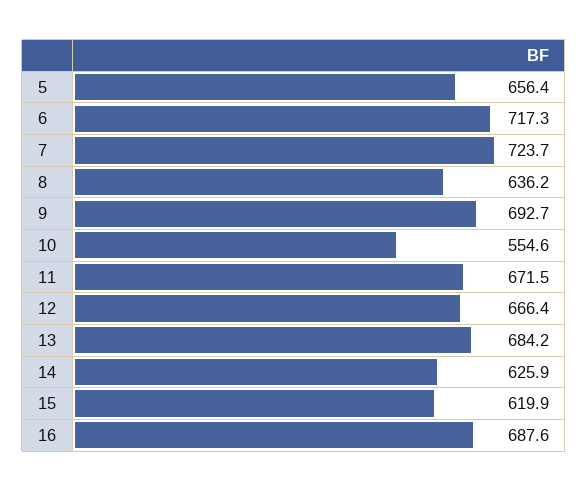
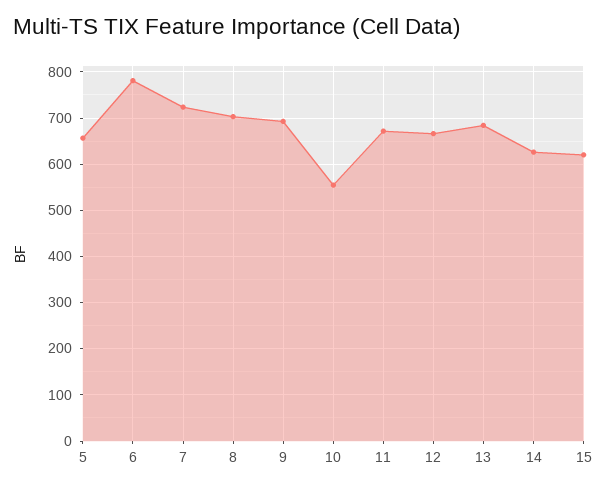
  {
    "5": 656.4,
-   "6": 717.3,
+   "6": 780,
    "7": 723.7,
-   "8": 636.2,
+   "8": 700,
    "9": 692.7,
    "10": 554.6,
    "11": 671.5,
    "12": 666.4,
    "13": 684.2,
    "14": 625.9,
-   "15": 619.9,
+   "15": 619.9
-   "16": 687.6
  }

